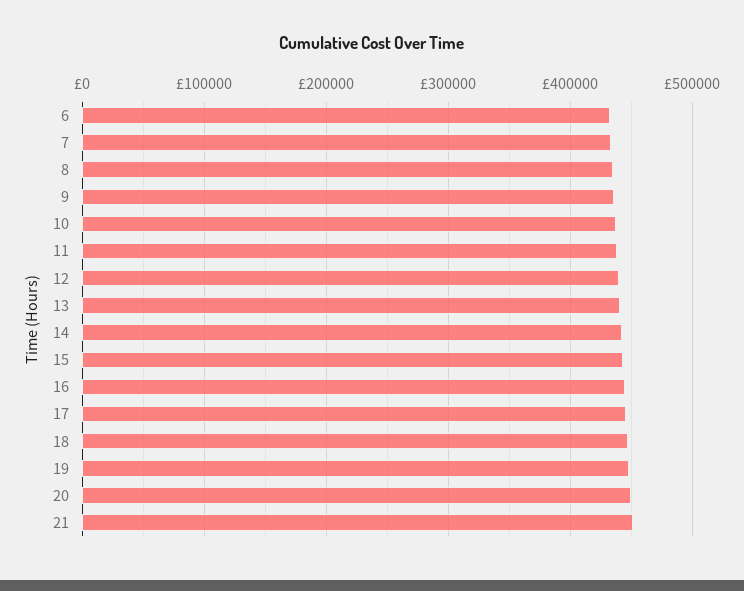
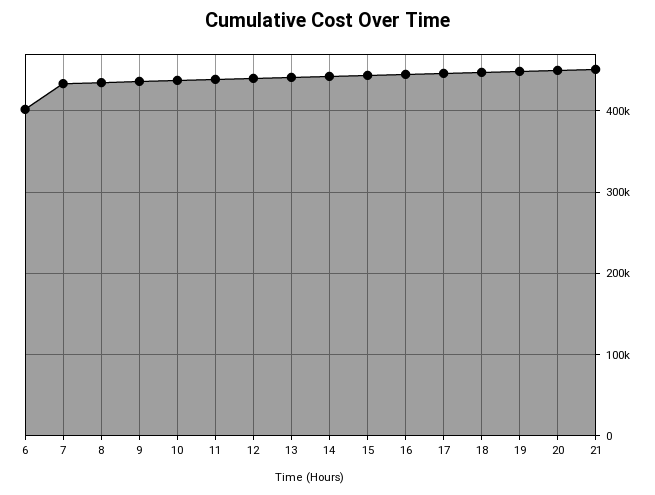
  {
-   "6": 430000,
+   "6": 400000,
    "7": 430000,
    "8": 430000,
    "9": 440000,
    "10": 440000,
    "11": 440000,
    "12": 440000,
    "13": 440000,
    "14": 440000,
    "15": 440000,
    "16": 440000,
    "17": 450000,
    "18": 450000,
    "19": 450000,
    "20": 450000,
    "21": 450000
  }

